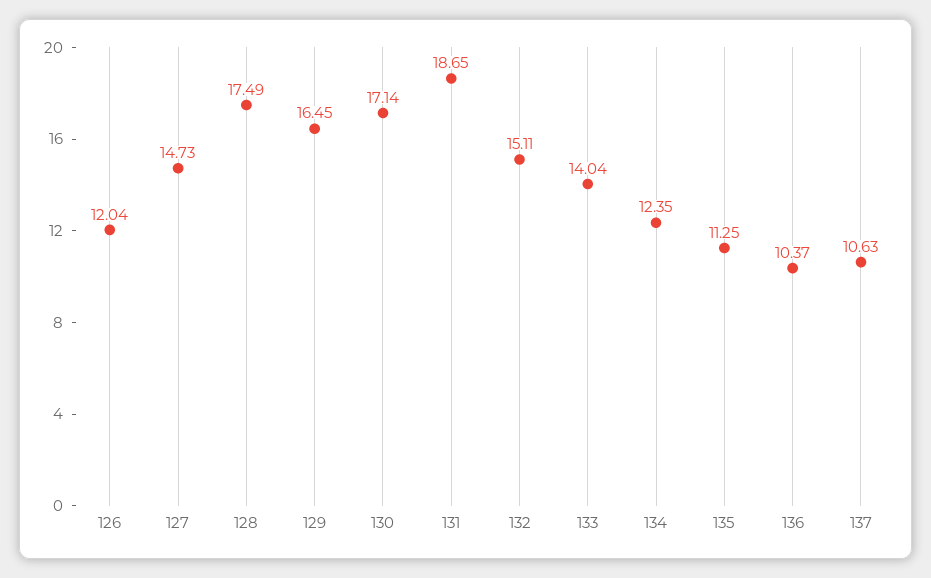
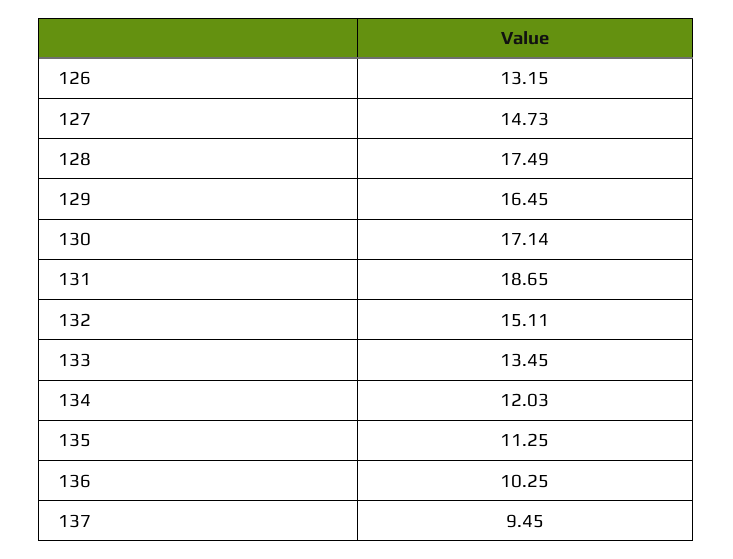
  {
-   "126": 12.04,
+   "126": 13.15,
    "127": 14.73,
    "128": 17.49,
    "129": 16.45,
    "130": 17.14,
    "131": 18.65,
    "132": 15.11,
-   "133": 14.04,
+   "133": 13.45,
-   "134": 12.35,
+   "134": 12.03,
    "135": 11.25,
-   "136": 10.37,
+   "136": 10.25,
-   "137": 10.63
+   "137": 9.45
  }

